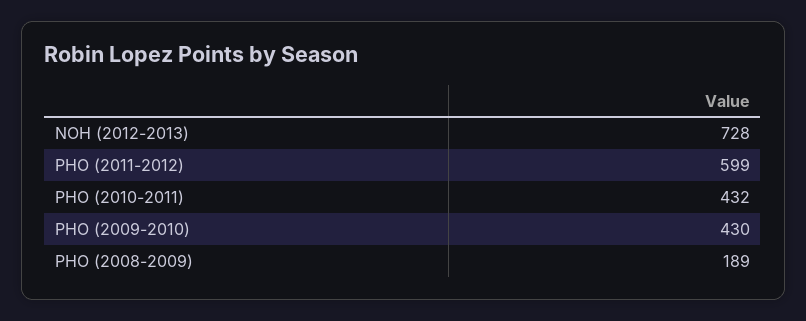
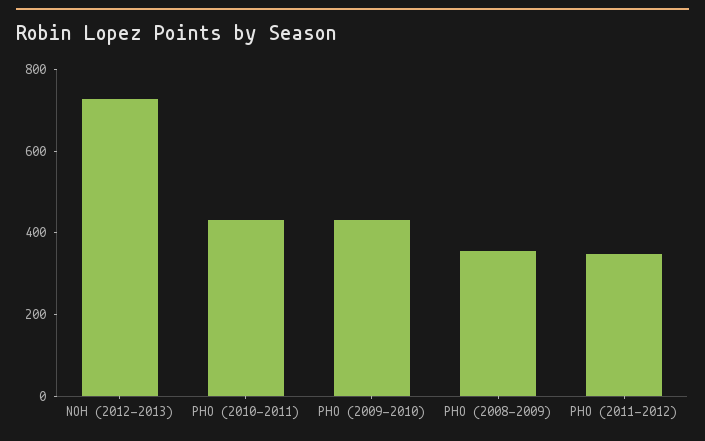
  {
    "NOH (2012-2013)": 728,
-   "PHO (2011-2012)": 599,
+   "PHO (2011-2012)": 350,
    "PHO (2010-2011)": 432,
    "PHO (2009-2010)": 430,
-   "PHO (2008-2009)": 189
+   "PHO (2008-2009)": 350
  }

